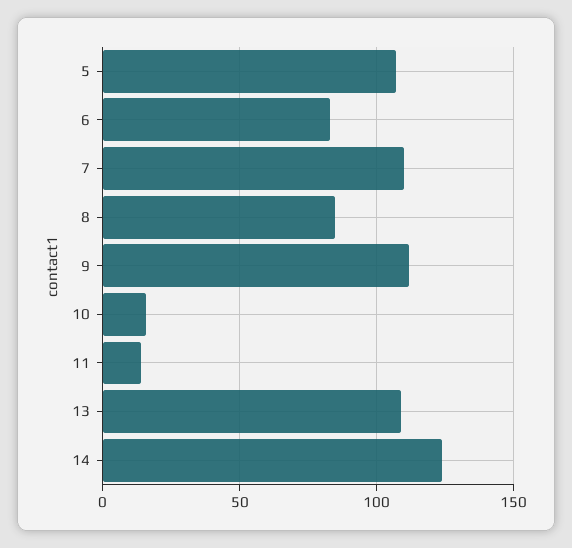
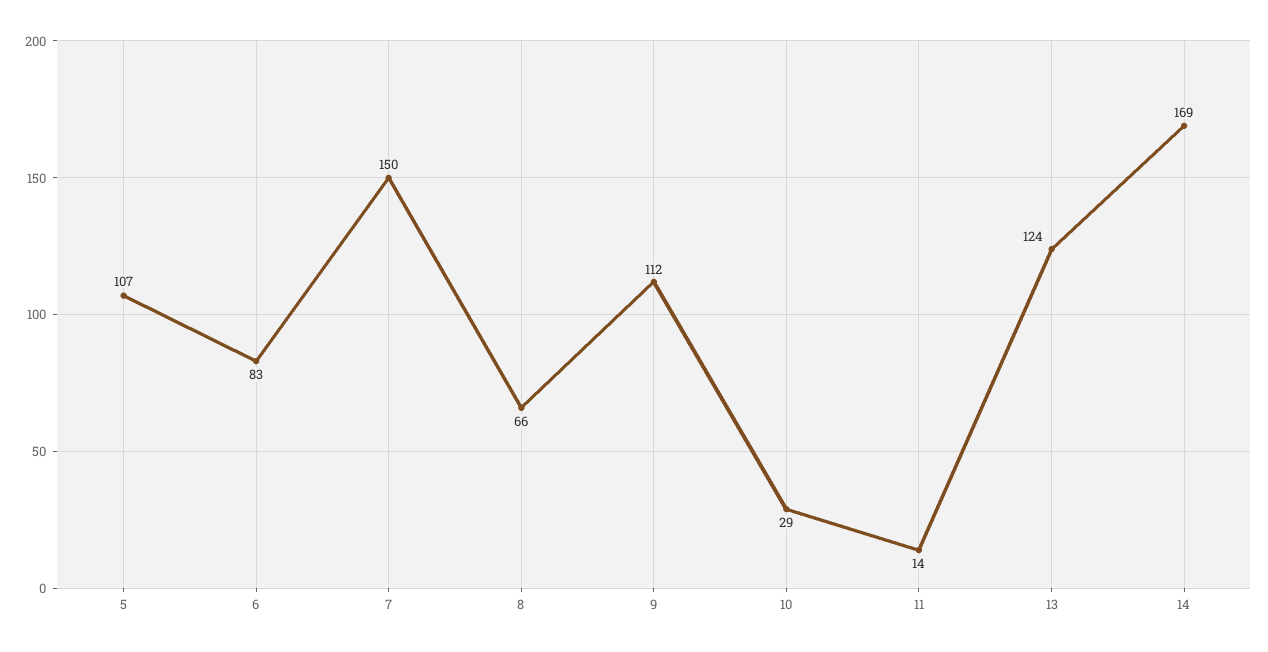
  {
    "5": 107,
    "6": 83,
-   "7": 110,
+   "7": 150,
-   "8": 85,
+   "8": 66,
    "9": 112,
-   "10": 15,
+   "10": 29,
    "11": 14,
-   "13": 110,
+   "13": 124,
-   "14": 125
+   "14": 169
  }

